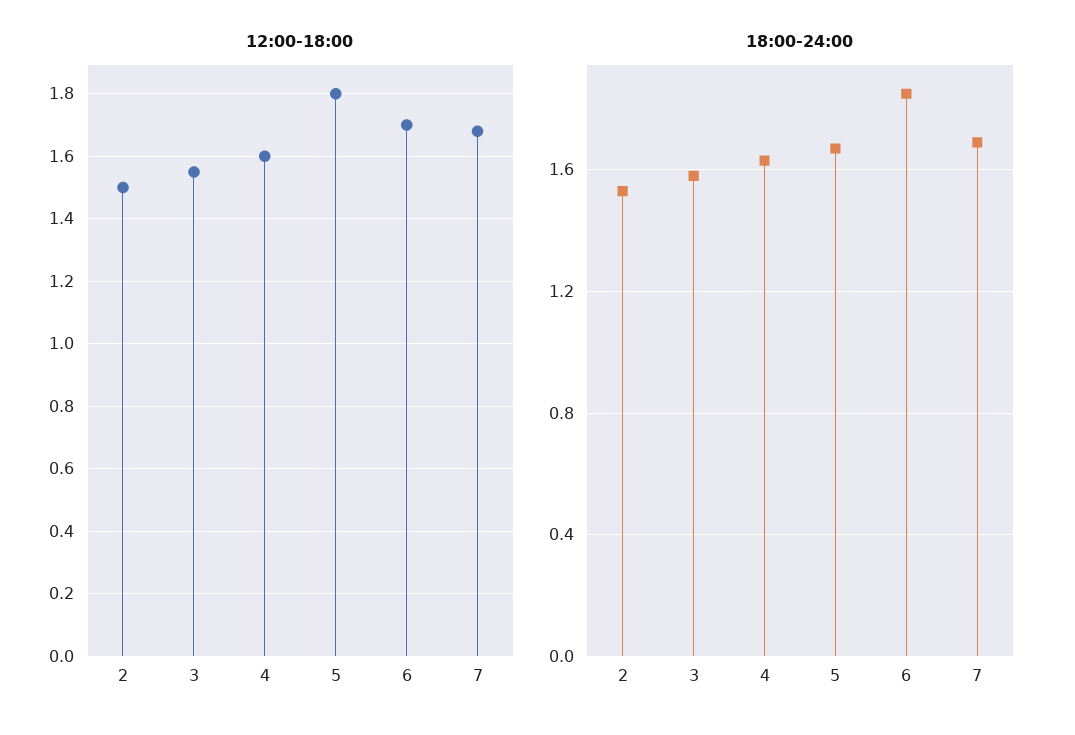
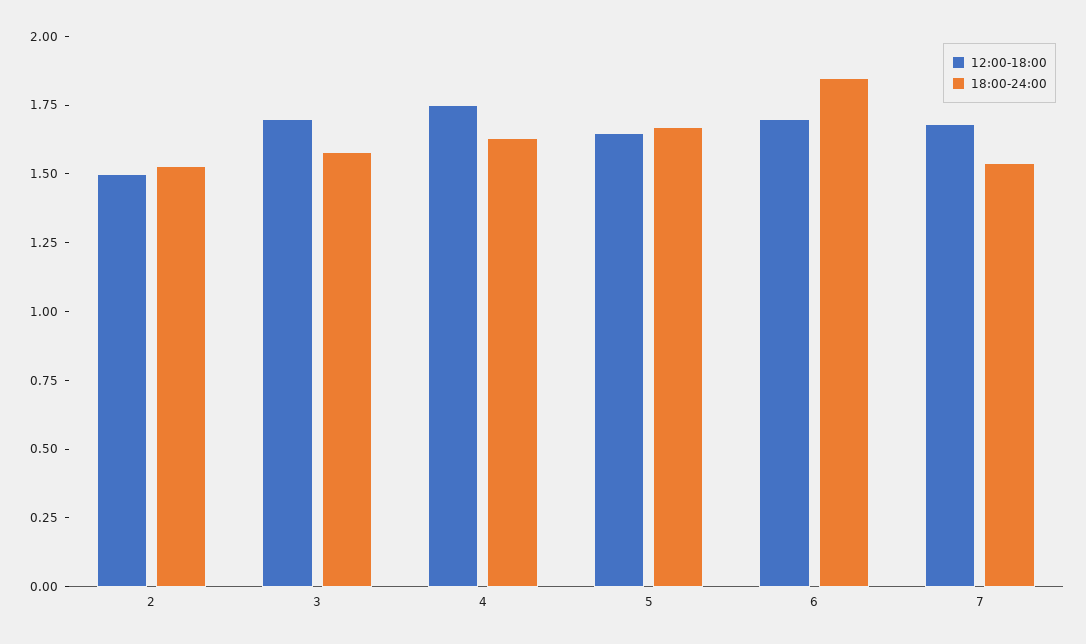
  {
    "12:00-18:00": {
      "2": 1.5,
-     "3": 1.55,
+     "3": 1.7,
-     "4": 1.6,
+     "4": 1.75,
-     "5": 1.8,
+     "5": 1.65,
      "6": 1.7,
      "7": 1.7
    },
    "18:00-24:00": {
      "2": 1.55,
      "3": 1.6,
      "4": 1.65,
      "5": 1.65,
      "6": 1.85,
-     "7": 1.7
+     "7": 1.55
    }
  }

